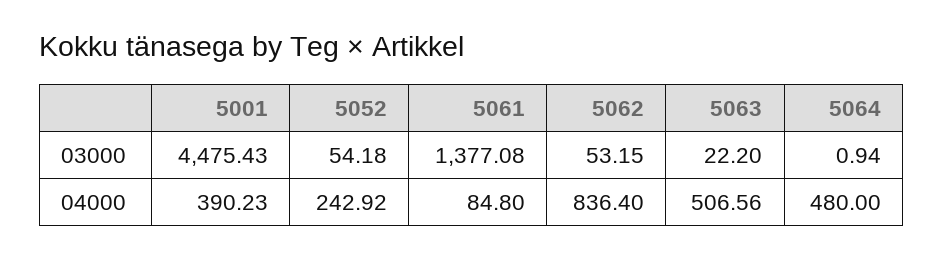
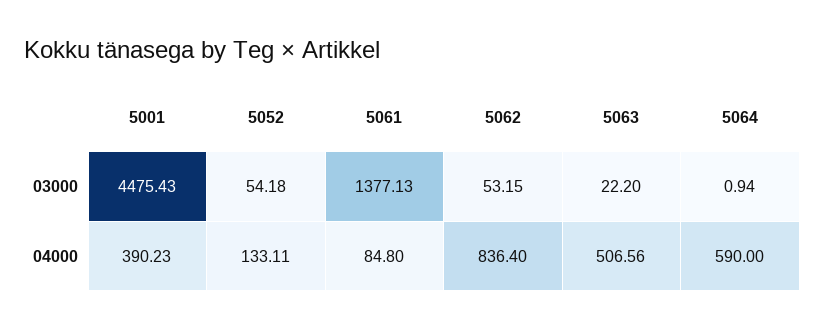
  {
    "5001": {
      "03000": 4475.43,
      "04000": 390.23
    },
    "5052": {
      "03000": 54.18,
-     "04000": 242.92
+     "04000": 133.11
    },
    "5061": {
-     "03000": 1377.08,
+     "03000": 1377.13,
      "04000": 84.8
    },
    "5062": {
      "03000": 53.15,
      "04000": 836.4
    },
    "5063": {
      "03000": 22.2,
      "04000": 506.56
    },
    "5064": {
      "03000": 0.94,
-     "04000": 480
+     "04000": 590
    }
  }

